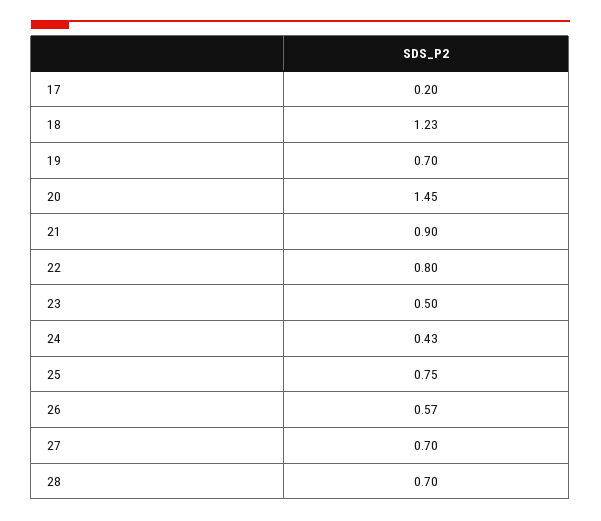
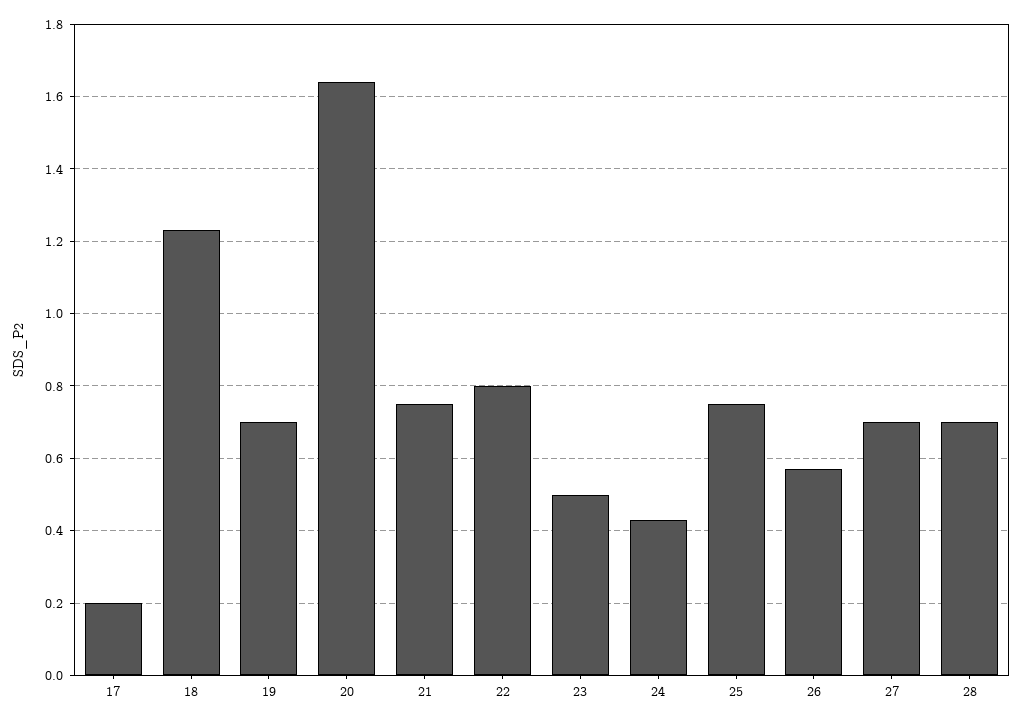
  {
    "17": 0.2,
    "18": 1.23,
    "19": 0.7,
-   "20": 1.45,
+   "20": 1.65,
-   "21": 0.9,
+   "21": 0.75,
    "22": 0.8,
    "23": 0.5,
    "24": 0.43,
    "25": 0.75,
    "26": 0.57,
    "27": 0.7,
    "28": 0.7
  }

